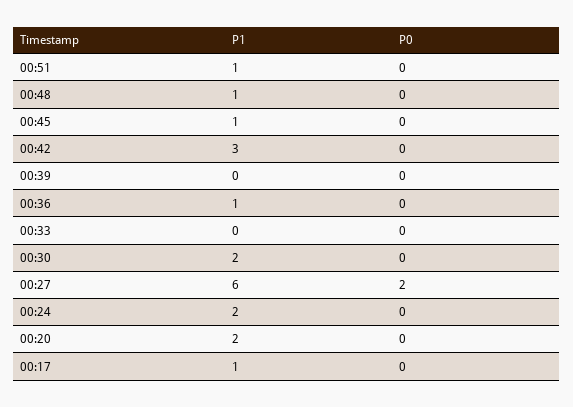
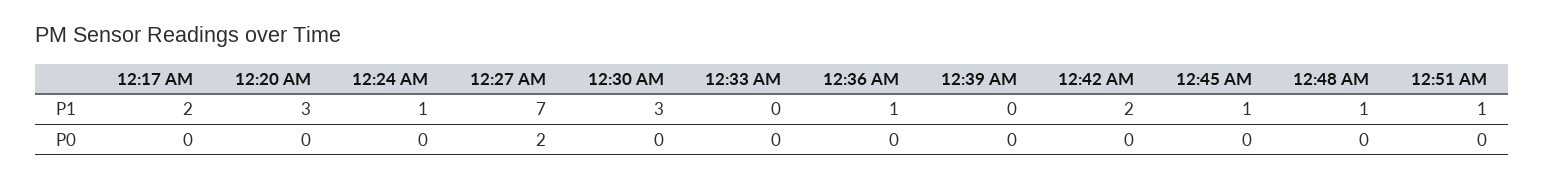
  {
    "P1": {
      "00:51": 1,
      "00:48": 1,
      "00:45": 1,
-     "00:42": 3,
+     "00:42": 2,
      "00:39": 0,
      "00:36": 1,
      "00:33": 0,
-     "00:30": 2,
+     "00:30": 3,
-     "00:27": 6,
+     "00:27": 7,
-     "00:24": 2,
+     "00:24": 1,
-     "00:20": 2,
+     "00:20": 3,
-     "00:17": 1
+     "00:17": 2
    },
    "P0": {
      "00:51": 0,
      "00:48": 0,
      "00:45": 0,
      "00:42": 0,
      "00:39": 0,
      "00:36": 0,
      "00:33": 0,
      "00:30": 0,
      "00:27": 2,
      "00:24": 0,
      "00:20": 0,
      "00:17": 0
    }
  }

